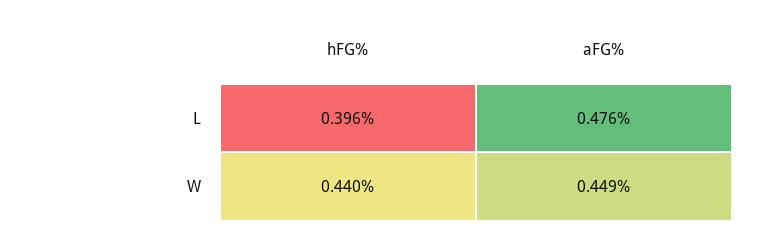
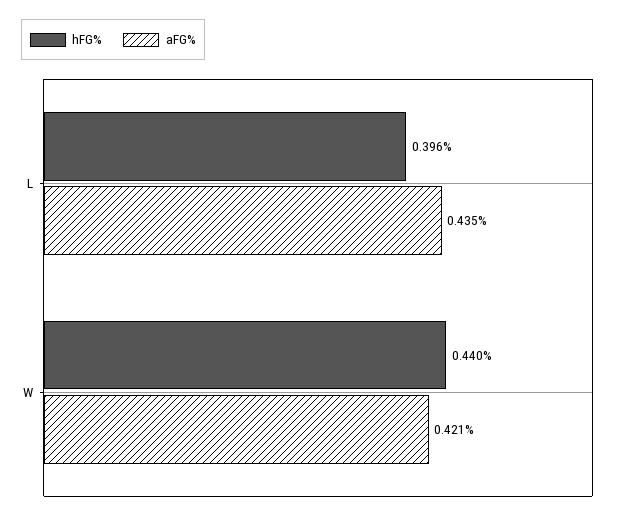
  {
    "hFG%": {
      "L": 0.396,
      "W": 0.44
    },
    "aFG%": {
-     "L": 0.476,
+     "L": 0.435,
-     "W": 0.449
+     "W": 0.421
    }
  }

